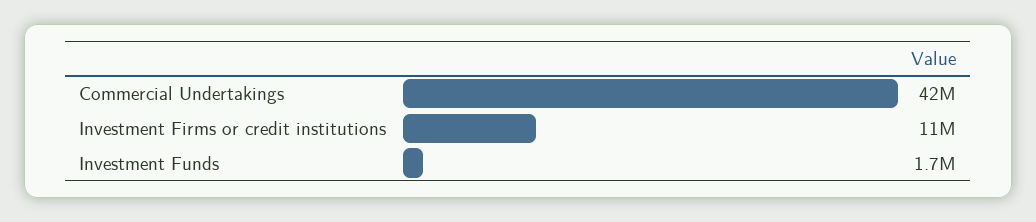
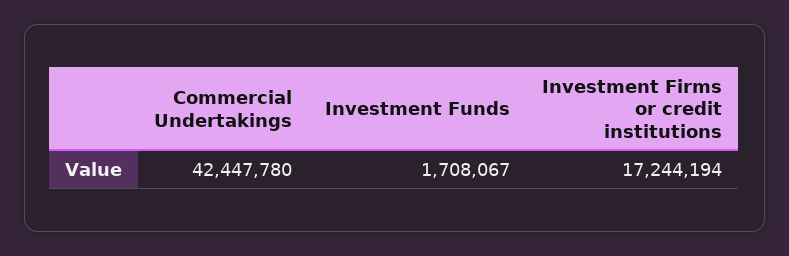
  {
    "Commercial Undertakings": 42447780,
-   "Investment Firms or credit institutions": 11000000,
+   "Investment Firms or credit institutions": 17244194,
    "Investment Funds": 1708067
  }

